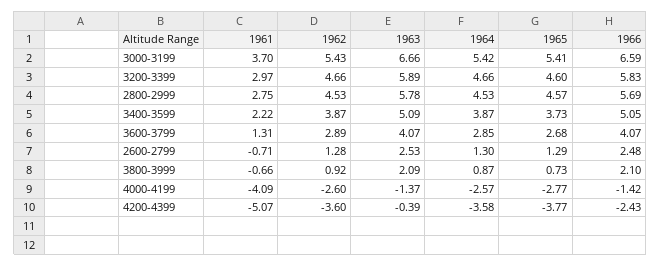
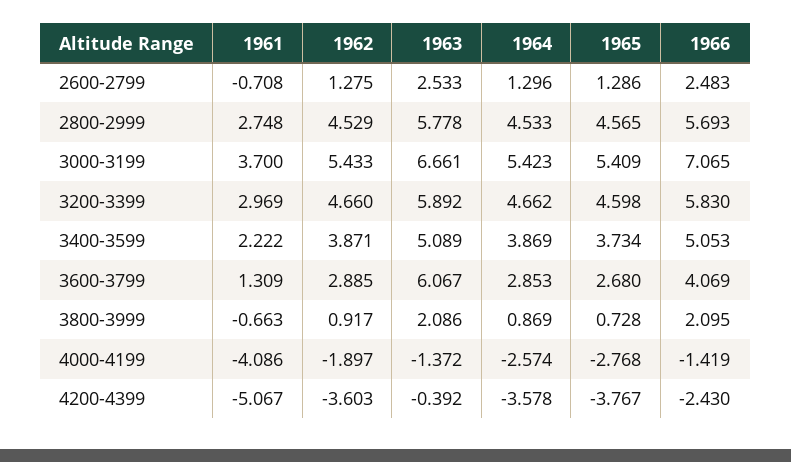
  {
    "1961": {
      "3000-3199": 3.7,
      "3200-3399": 2.969,
      "2800-2999": 2.748,
      "3400-3599": 2.222,
      "3600-3799": 1.309,
      "2600-2799": -0.708,
      "3800-3999": -0.663,
      "4000-4199": -4.086,
      "4200-4399": -5.067
    },
    "1962": {
      "3000-3199": 5.433,
      "3200-3399": 4.66,
      "2800-2999": 4.529,
      "3400-3599": 3.871,
      "3600-3799": 2.885,
      "2600-2799": 1.275,
      "3800-3999": 0.917,
-     "4000-4199": -2.6,
+     "4000-4199": -1.897,
      "4200-4399": -3.603
    },
    "1963": {
      "3000-3199": 6.661,
      "3200-3399": 5.892,
      "2800-2999": 5.778,
      "3400-3599": 5.089,
-     "3600-3799": 4.07,
+     "3600-3799": 6.067,
      "2600-2799": 2.533,
      "3800-3999": 2.086,
      "4000-4199": -1.372,
      "4200-4399": -0.392
    },
    "1964": {
      "3000-3199": 5.423,
      "3200-3399": 4.662,
      "2800-2999": 4.533,
      "3400-3599": 3.869,
      "3600-3799": 2.853,
      "2600-2799": 1.296,
      "3800-3999": 0.869,
      "4000-4199": -2.574,
      "4200-4399": -3.578
    },
    "1965": {
      "3000-3199": 5.409,
      "3200-3399": 4.598,
      "2800-2999": 4.565,
      "3400-3599": 3.734,
      "3600-3799": 2.68,
      "2600-2799": 1.286,
      "3800-3999": 0.728,
      "4000-4199": -2.768,
      "4200-4399": -3.767
    },
    "1966": {
-     "3000-3199": 6.59,
+     "3000-3199": 7.065,
      "3200-3399": 5.83,
      "2800-2999": 5.693,
      "3400-3599": 5.053,
      "3600-3799": 4.069,
      "2600-2799": 2.483,
      "3800-3999": 2.095,
      "4000-4199": -1.419,
      "4200-4399": -2.43
    }
  }

